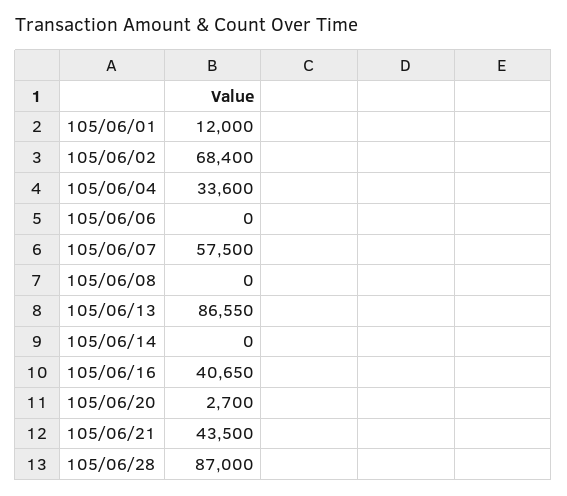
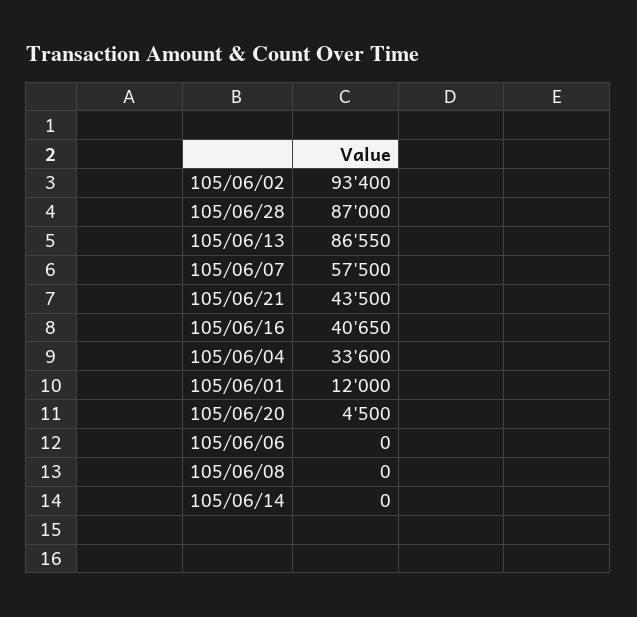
  {
    "105/06/01": 12000,
-   "105/06/02": 68400,
+   "105/06/02": 93400,
    "105/06/04": 33600,
    "105/06/06": 0,
    "105/06/07": 57500,
    "105/06/08": 0,
    "105/06/13": 86550,
    "105/06/14": 0,
    "105/06/16": 40650,
-   "105/06/20": 2700,
+   "105/06/20": 4500,
    "105/06/21": 43500,
    "105/06/28": 87000
  }

